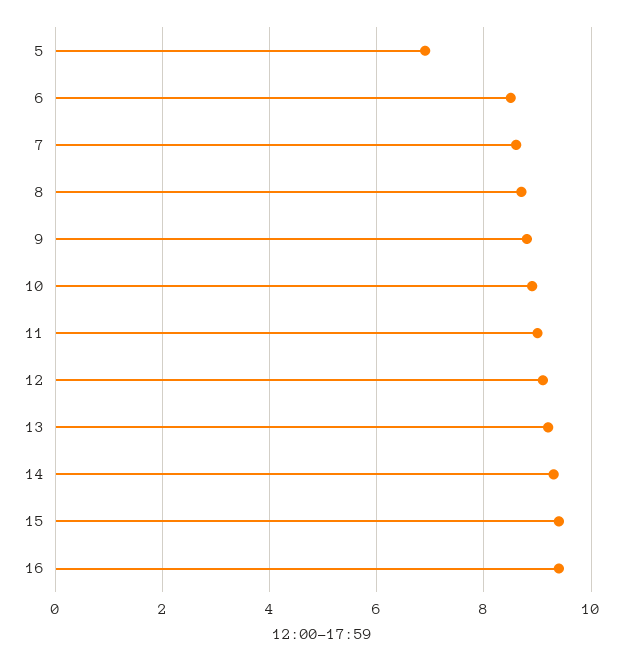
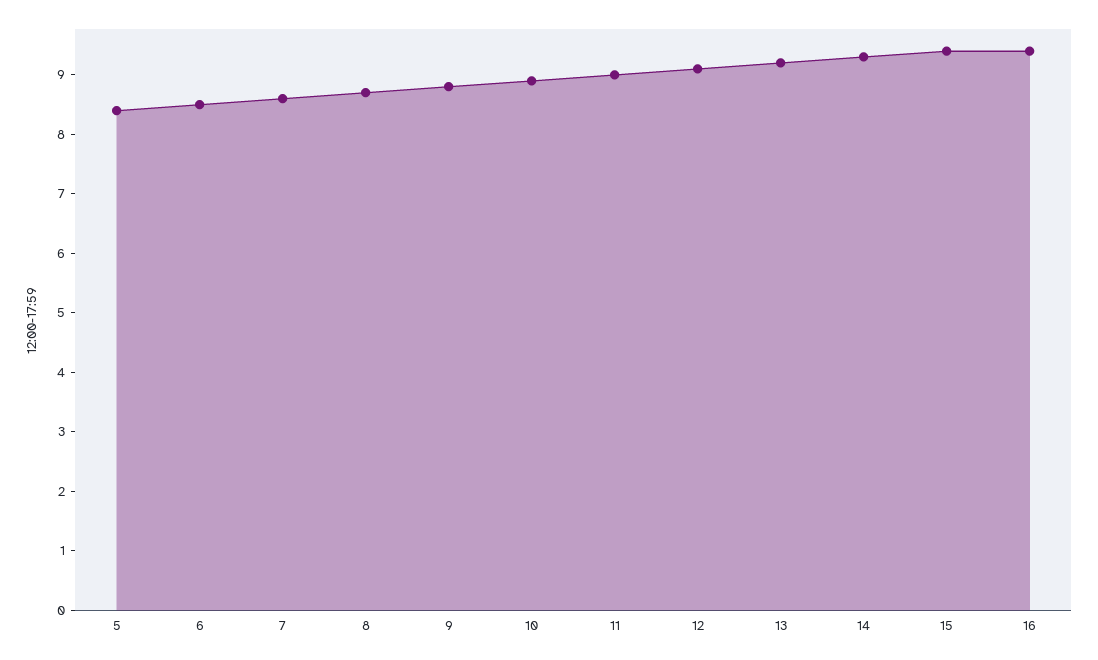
  {
-   "5": 7,
+   "5": 8.5,
    "6": 8.5,
    "7": 8.5,
    "8": 8.5,
    "9": 9,
    "10": 9,
    "11": 9,
    "12": 9,
    "13": 9,
    "14": 9.5,
    "15": 9.5,
    "16": 9.5
  }

